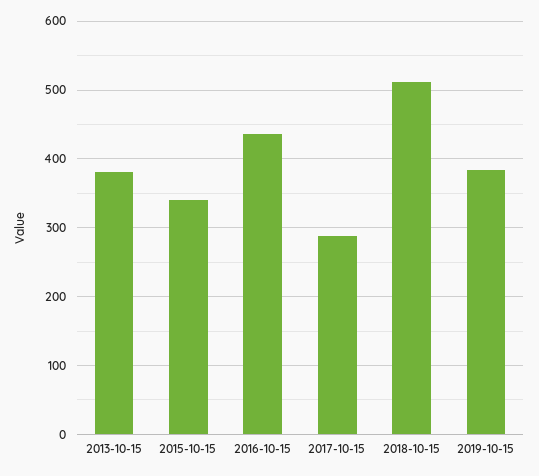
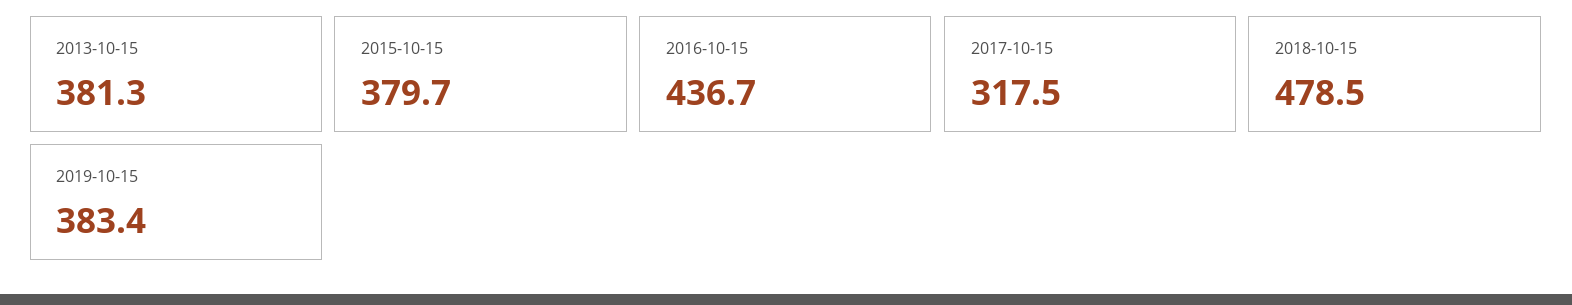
  {
    "2013-10-15": 381.3,
-   "2015-10-15": 340,
+   "2015-10-15": 379.7,
    "2016-10-15": 436.7,
-   "2017-10-15": 290,
+   "2017-10-15": 317.5,
-   "2018-10-15": 510,
+   "2018-10-15": 478.5,
    "2019-10-15": 383.4
  }

